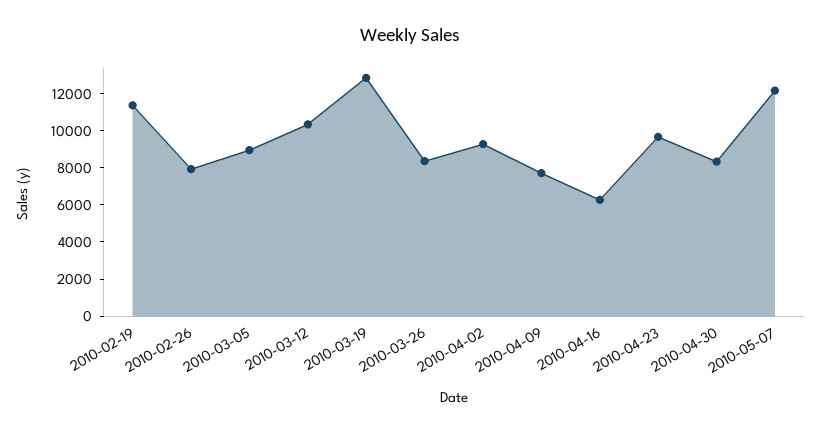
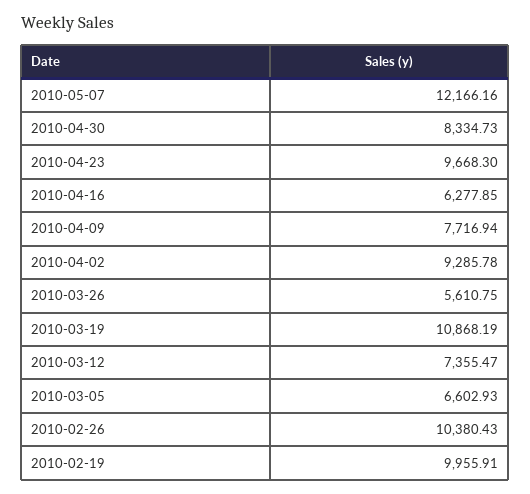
  {
-   "2010-02-19": 11500,
+   "2010-02-19": 9955.91,
-   "2010-02-26": 8000,
+   "2010-02-26": 10380.43,
-   "2010-03-05": 9000,
+   "2010-03-05": 6602.93,
-   "2010-03-12": 10500,
+   "2010-03-12": 7355.47,
-   "2010-03-19": 13000,
+   "2010-03-19": 10868.19,
-   "2010-03-26": 8500,
+   "2010-03-26": 5610.75,
    "2010-04-02": 9285.78,
    "2010-04-09": 7716.94,
    "2010-04-16": 6277.85,
    "2010-04-23": 9668.3,
    "2010-04-30": 8334.73,
    "2010-05-07": 12166.16
  }

